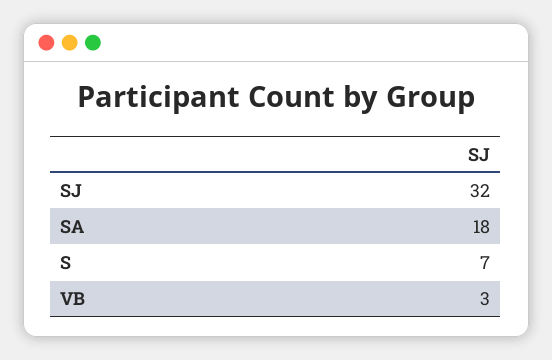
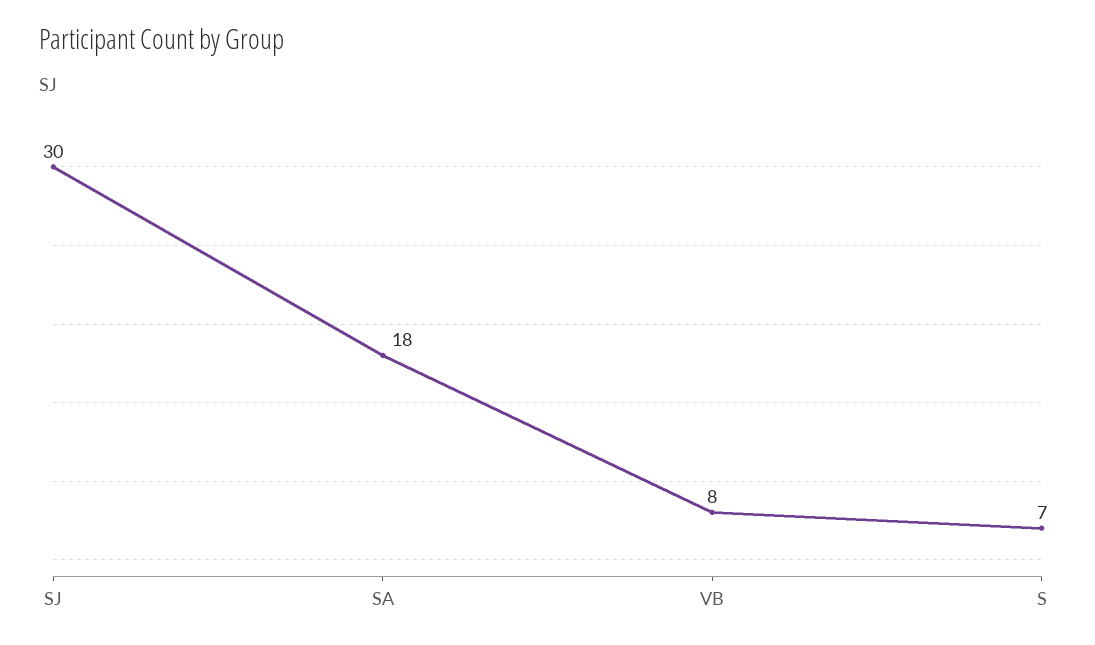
  {
-   "SJ": 32,
+   "SJ": 30,
    "SA": 18,
    "S": 7,
-   "VB": 3
+   "VB": 8
  }

